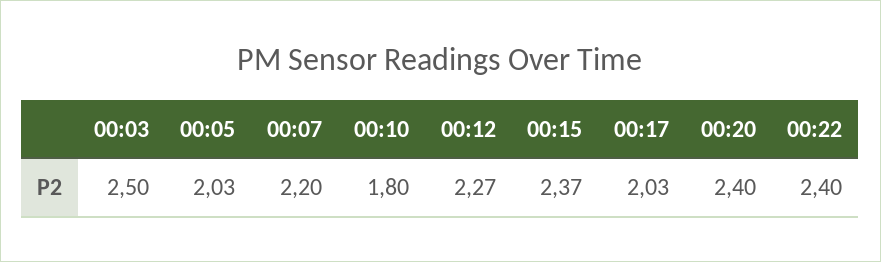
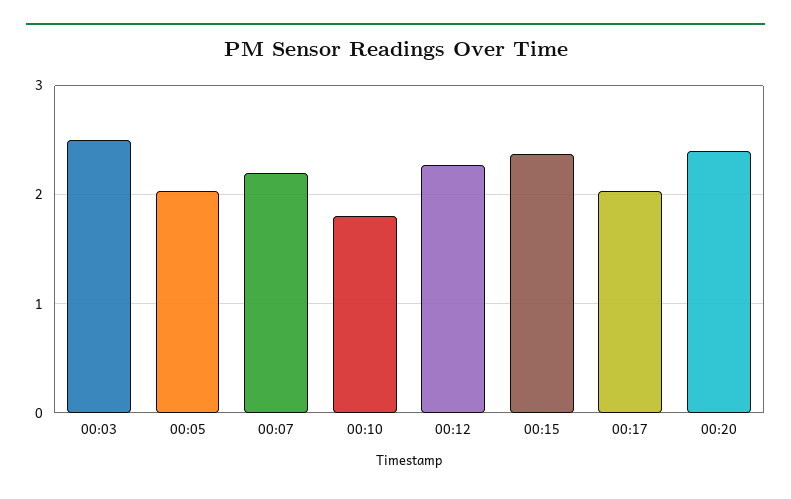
  {
    "00:03": 2.5,
    "00:05": 2.03,
    "00:07": 2.2,
    "00:10": 1.8,
    "00:12": 2.27,
    "00:15": 2.37,
    "00:17": 2.03,
-   "00:20": 2.4,
+   "00:20": 2.4
-   "00:22": 2.4
  }

